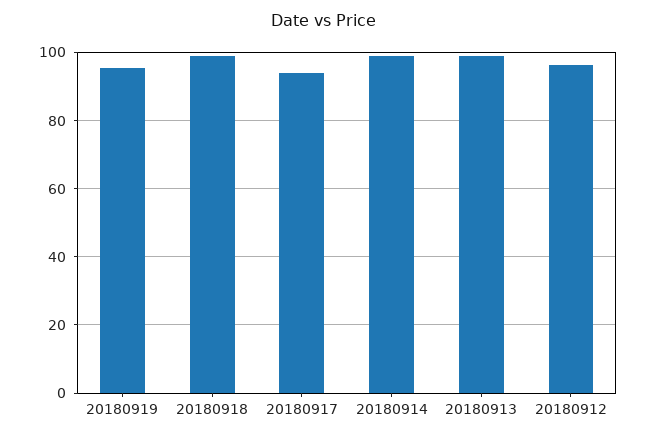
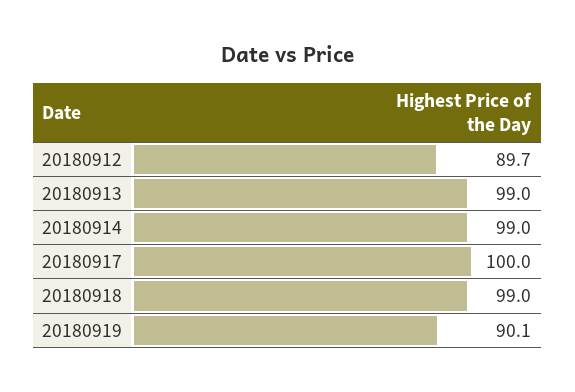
  {
-   "20180919": 96,
+   "20180919": 90.1,
    "20180918": 99,
-   "20180917": 94,
+   "20180917": 100,
    "20180914": 99,
    "20180913": 99,
-   "20180912": 96
+   "20180912": 89.7
  }

